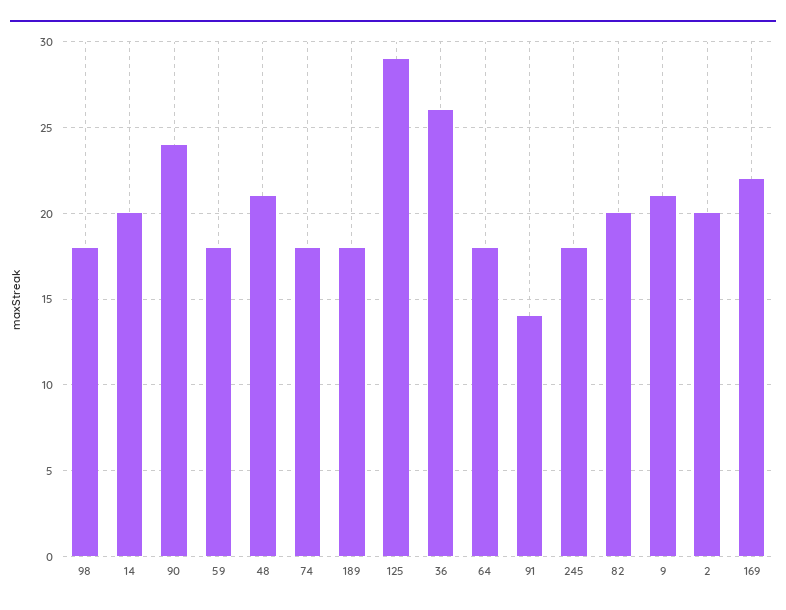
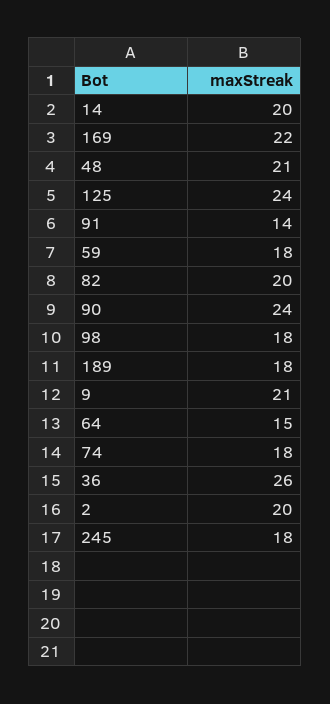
  {
    "98": 18,
    "14": 20,
    "90": 24,
    "59": 18,
    "48": 21,
    "74": 18,
    "189": 18,
-   "125": 29,
+   "125": 24,
    "36": 26,
-   "64": 18,
+   "64": 15,
    "91": 14,
    "245": 18,
    "82": 20,
    "9": 21,
    "2": 20,
    "169": 22
  }

